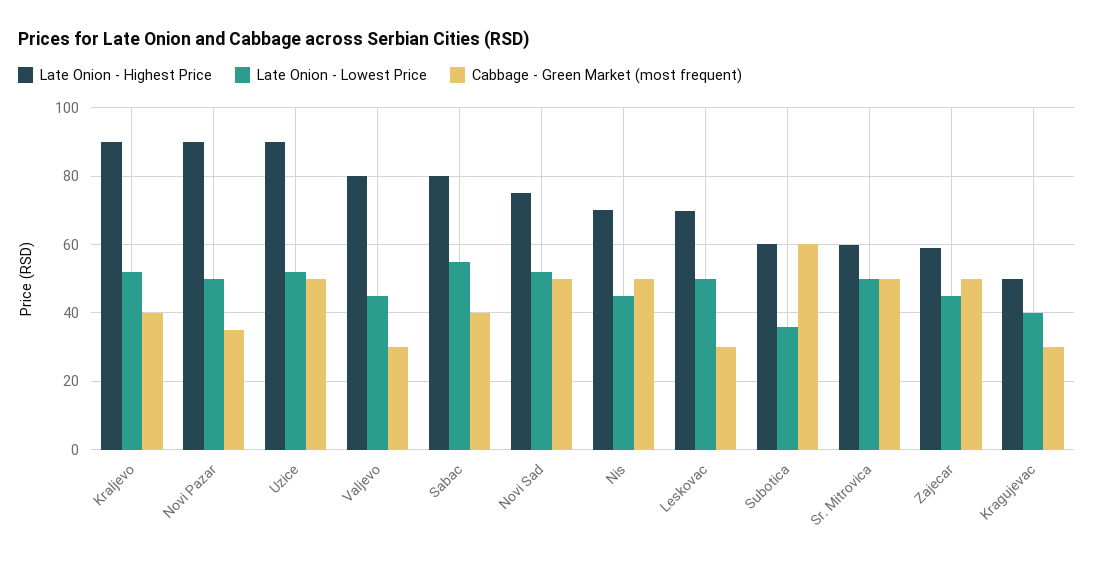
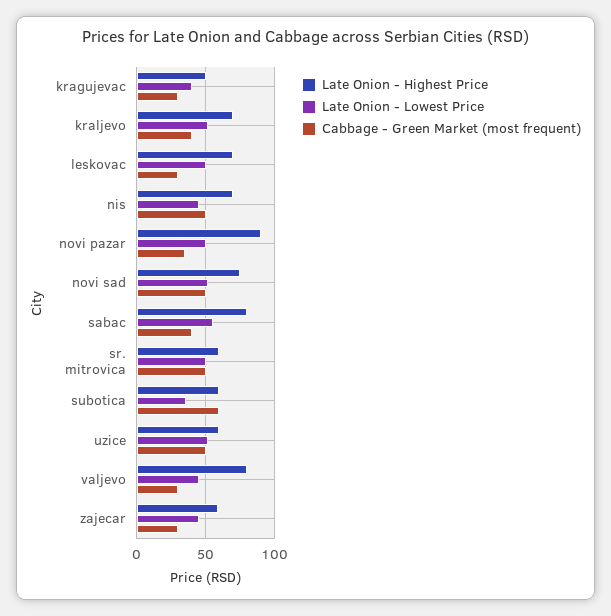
  {
    "Late Onion - Highest Price": {
-     "Kraljevo": 90,
+     "Kraljevo": 70,
      "Novi Pazar": 90,
-     "Uzice": 90,
+     "Uzice": 60,
      "Valjevo": 80,
      "Sabac": 80,
      "Novi Sad": 76,
      "Nis": 70,
      "Leskovac": 70,
      "Subotica": 60,
      "Sr. Mitrovica": 60,
      "Zajecar": 60,
      "Kragujevac": 50
    },
    "Late Onion - Lowest Price": {
      "Kraljevo": 52,
      "Novi Pazar": 50,
      "Uzice": 52,
      "Valjevo": 44,
      "Sabac": 54,
      "Novi Sad": 52,
      "Nis": 44,
      "Leskovac": 50,
      "Subotica": 36,
      "Sr. Mitrovica": 50,
      "Zajecar": 44,
      "Kragujevac": 40
    },
    "Cabbage - Green Market (most frequent)": {
      "Kraljevo": 40,
      "Novi Pazar": 36,
      "Uzice": 50,
      "Valjevo": 30,
      "Sabac": 40,
      "Novi Sad": 50,
      "Nis": 50,
      "Leskovac": 30,
      "Subotica": 60,
      "Sr. Mitrovica": 50,
-     "Zajecar": 50,
+     "Zajecar": 30,
      "Kragujevac": 30
    }
  }

